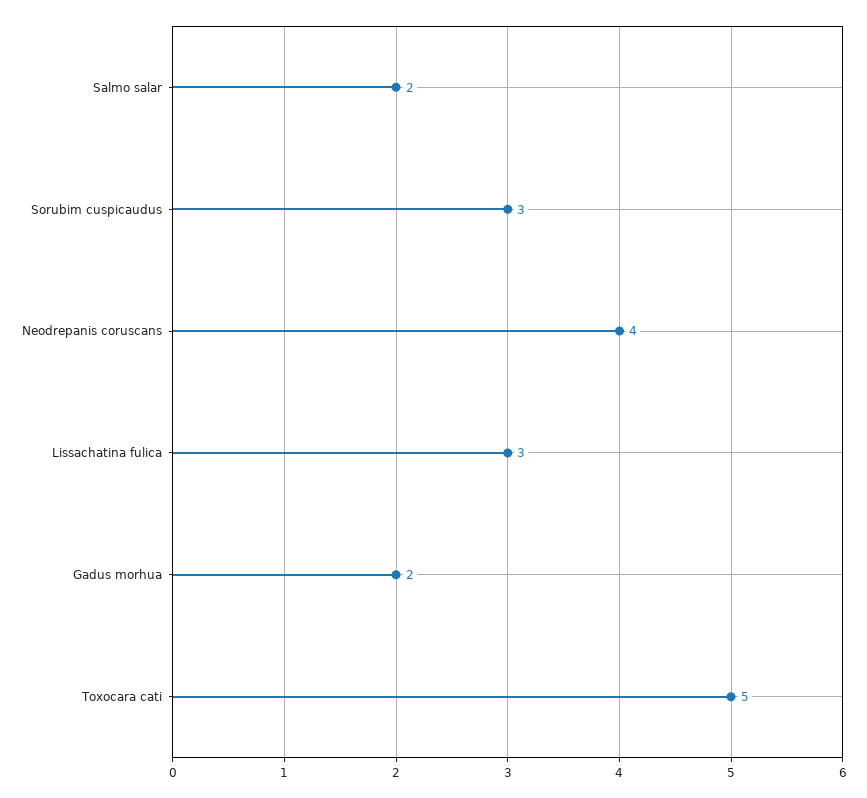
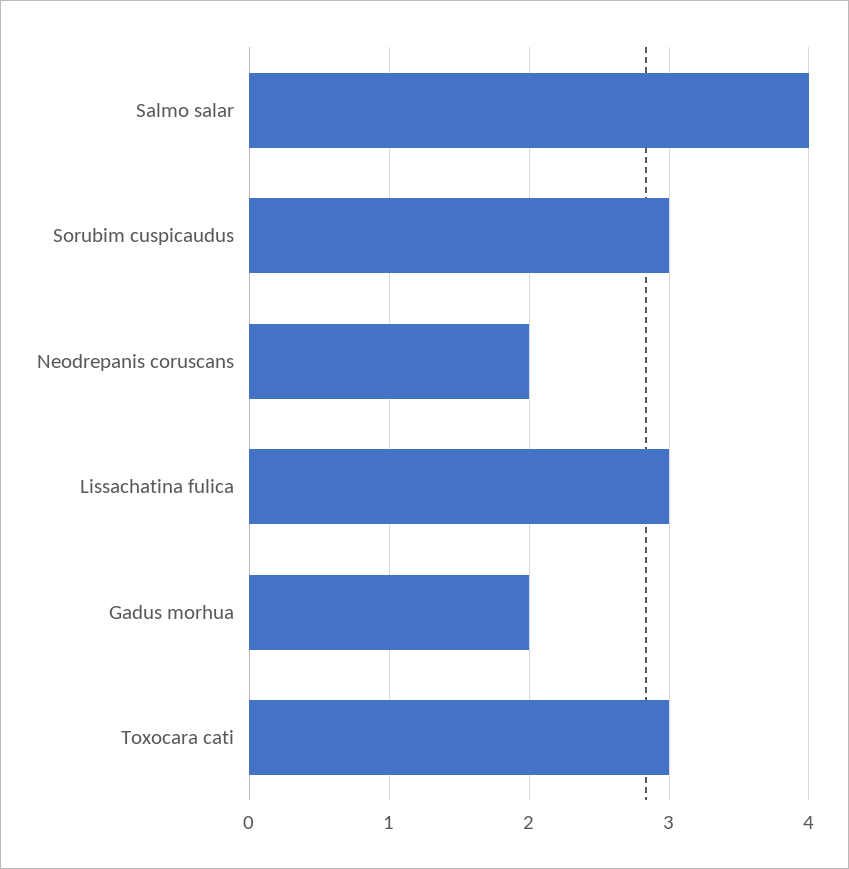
  {
-   "Salmo salar": 2,
+   "Salmo salar": 4,
    "Sorubim cuspicaudus": 3,
-   "Neodrepanis coruscans": 4,
+   "Neodrepanis coruscans": 2,
    "Lissachatina fulica": 3,
    "Gadus morhua": 2,
-   "Toxocara cati": 5
+   "Toxocara cati": 3
  }

